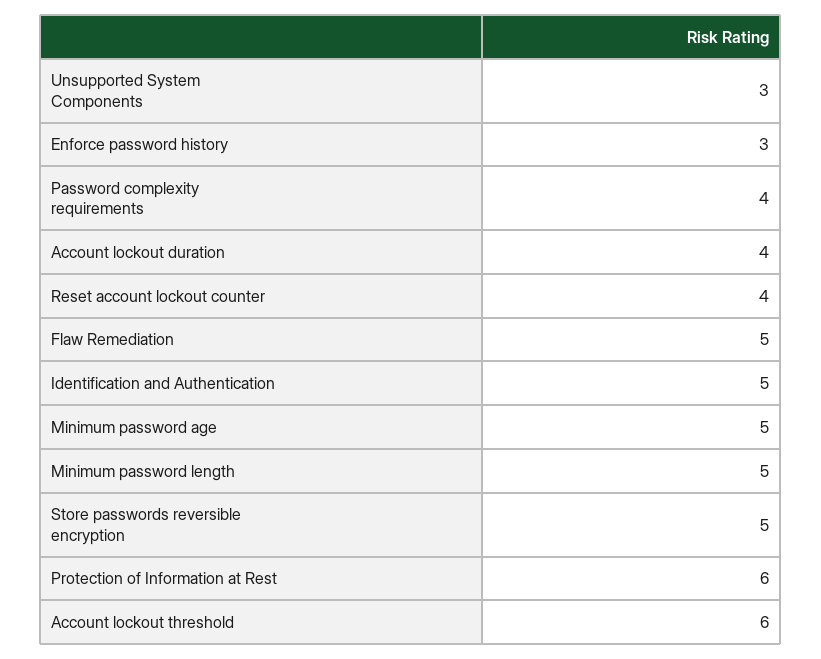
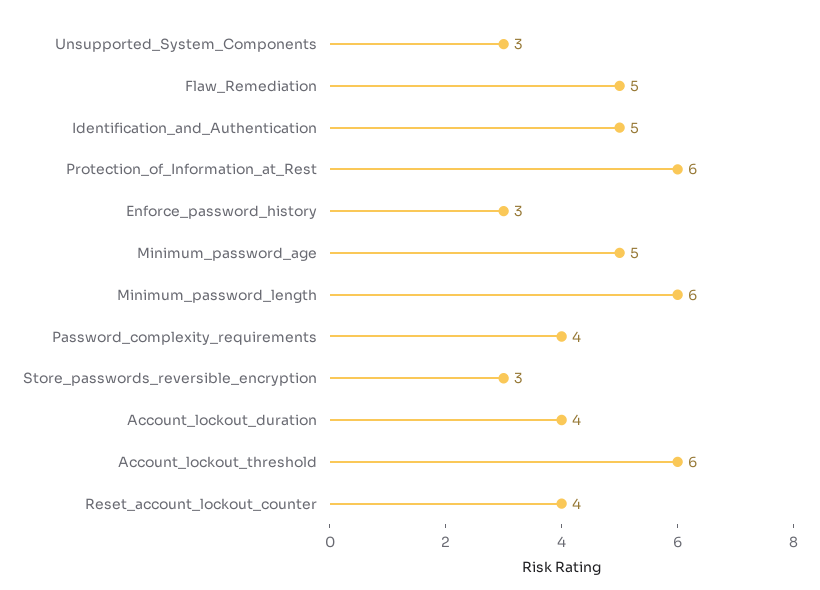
  {
    "Unsupported System Components": 3,
    "Enforce password history": 3,
    "Password complexity requirements": 4,
    "Account lockout duration": 4,
    "Reset account lockout counter": 4,
    "Flaw Remediation": 5,
    "Identification and Authentication": 5,
    "Minimum password age": 5,
-   "Minimum password length": 5,
+   "Minimum password length": 6,
-   "Store passwords reversible encryption": 5,
+   "Store passwords reversible encryption": 3,
    "Protection of Information at Rest": 6,
    "Account lockout threshold": 6
  }

